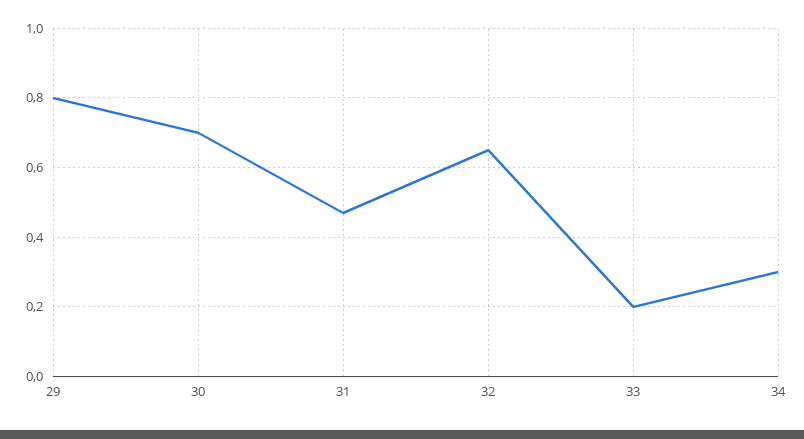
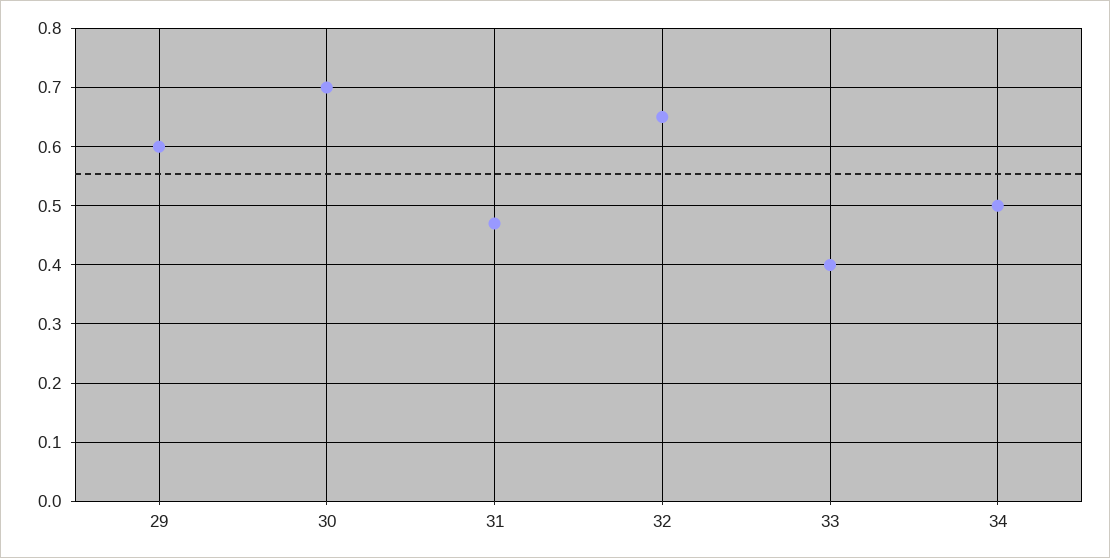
  {
-   "29": 0.8,
+   "29": 0.6,
    "30": 0.7,
    "31": 0.45,
    "32": 0.65,
-   "33": 0.2,
+   "33": 0.4,
-   "34": 0.3
+   "34": 0.5
  }

